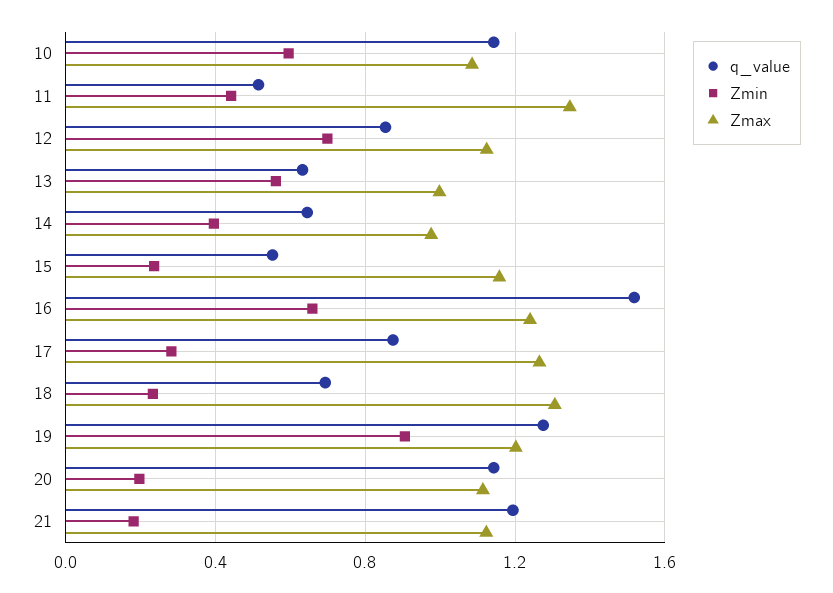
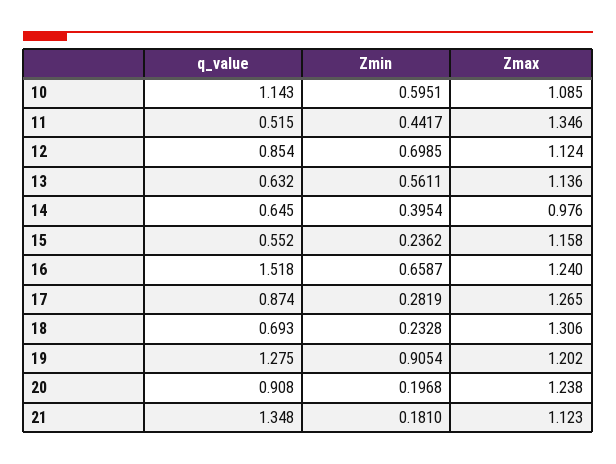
  {
    "q_value": {
      "10": 1.143,
      "11": 0.515,
      "12": 0.854,
      "13": 0.632,
      "14": 0.645,
      "15": 0.552,
      "16": 1.518,
      "17": 0.874,
      "18": 0.693,
      "19": 1.275,
-     "20": 1.15,
+     "20": 0.908,
-     "21": 1.2
+     "21": 1.348
    },
    "Zmin": {
      "10": 0.5951,
      "11": 0.4417,
      "12": 0.6985,
      "13": 0.5611,
      "14": 0.3954,
      "15": 0.2362,
      "16": 0.6587,
      "17": 0.2819,
      "18": 0.2328,
      "19": 0.9054,
      "20": 0.1968,
      "21": 0.181
    },
    "Zmax": {
      "10": 1.085,
      "11": 1.346,
      "12": 1.124,
-     "13": 1,
+     "13": 1.136,
      "14": 0.976,
      "15": 1.158,
      "16": 1.24,
      "17": 1.265,
      "18": 1.306,
      "19": 1.202,
-     "20": 1.1,
+     "20": 1.238,
      "21": 1.123
    }
  }

